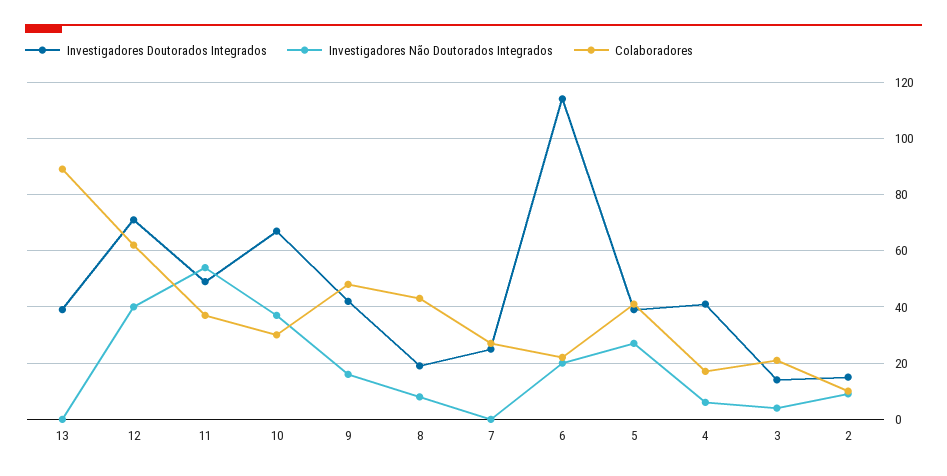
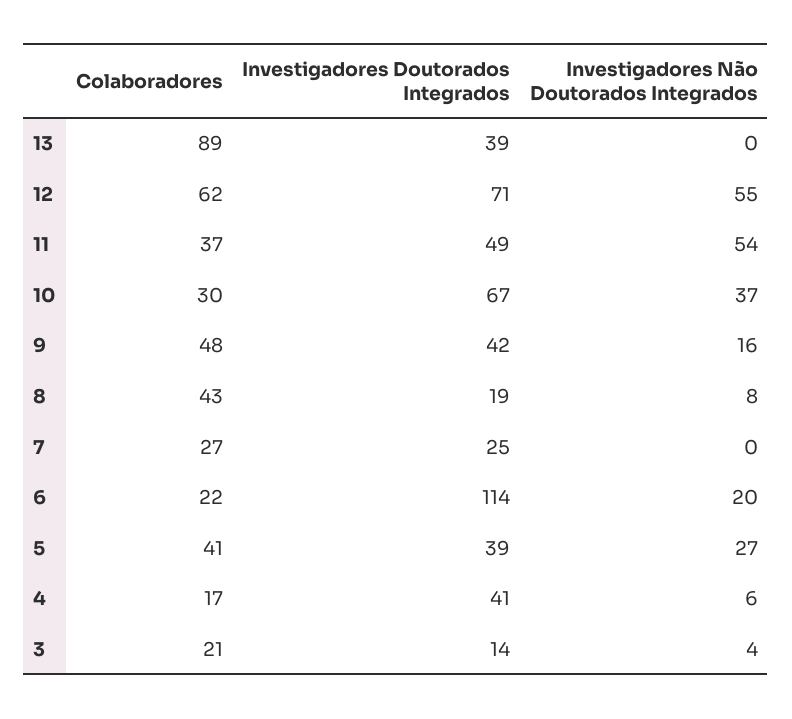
  {
    "Investigadores Doutorados Integrados": {
      "13": 39,
      "12": 71,
      "11": 49,
      "10": 67,
      "9": 42,
      "8": 19,
      "7": 25,
      "6": 114,
      "5": 39,
      "4": 41,
-     "3": 14,
+     "3": 14
-     "2": 15
    },
    "Investigadores Não Doutorados Integrados": {
      "13": 0,
-     "12": 40,
+     "12": 55,
      "11": 54,
      "10": 37,
      "9": 16,
      "8": 8,
      "7": 0,
      "6": 20,
      "5": 27,
      "4": 6,
-     "3": 4,
+     "3": 4
-     "2": 10
    },
    "Colaboradores": {
      "13": 89,
      "12": 62,
      "11": 37,
      "10": 30,
      "9": 48,
      "8": 43,
      "7": 27,
      "6": 22,
      "5": 41,
      "4": 17,
-     "3": 21,
+     "3": 21
-     "2": 10
    }
  }

